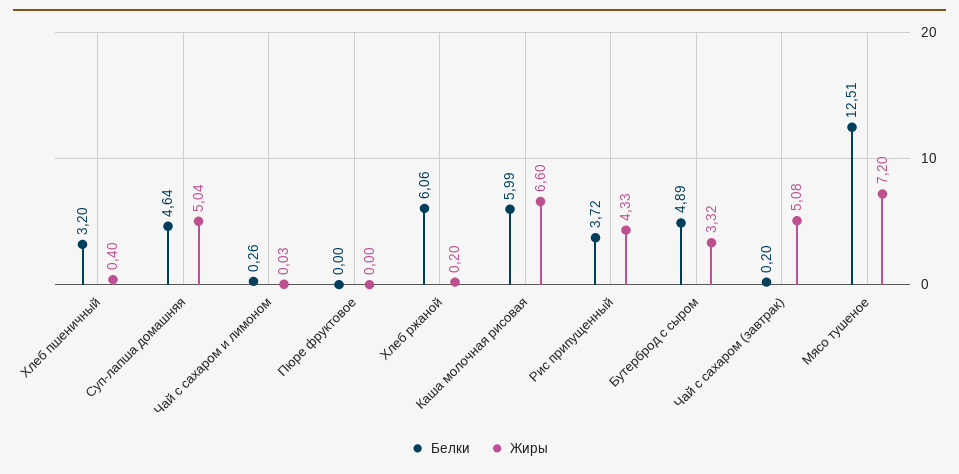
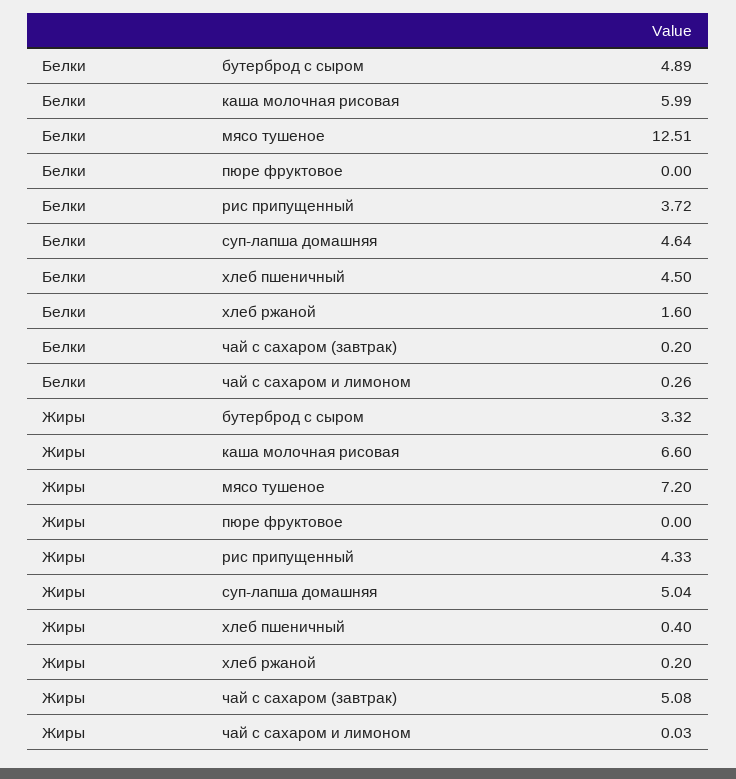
  {
    "Белки": {
-     "Хлеб пшеничный": 3.2,
+     "Хлеб пшеничный": 4.5,
      "Суп-лапша домашняя": 4.64,
      "Чай с сахаром и лимоном": 0.26,
      "Пюре фруктовое": 0,
-     "Хлеб ржаной": 6.06,
+     "Хлеб ржаной": 1.6,
      "Каша молочная рисовая": 5.99,
      "Рис припущенный": 3.72,
      "Бутерброд с сыром": 4.89,
      "Чай с сахаром (завтрак)": 0.2,
      "Мясо тушеное": 12.51
    },
    "Жиры": {
      "Хлеб пшеничный": 0.4,
      "Суп-лапша домашняя": 5.04,
      "Чай с сахаром и лимоном": 0.03,
      "Пюре фруктовое": 0,
      "Хлеб ржаной": 0.2,
      "Каша молочная рисовая": 6.6,
      "Рис припущенный": 4.33,
      "Бутерброд с сыром": 3.32,
      "Чай с сахаром (завтрак)": 5.08,
      "Мясо тушеное": 7.2
    }
  }

